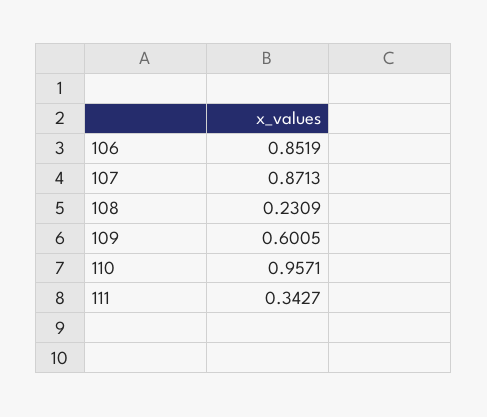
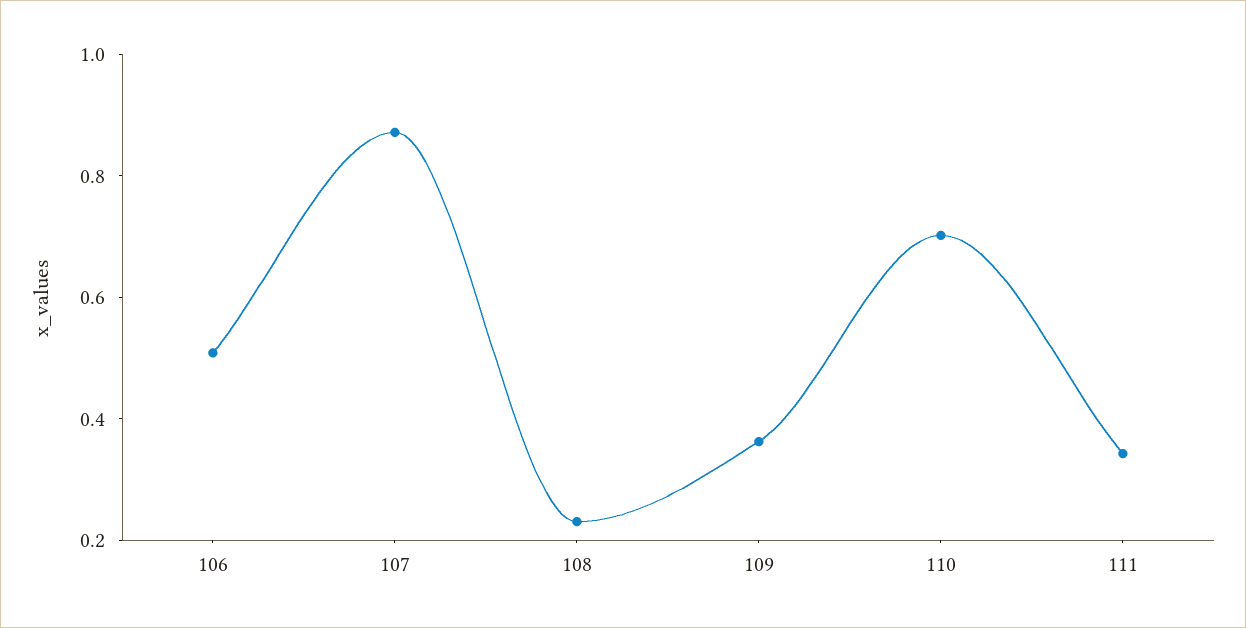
  {
-   "106": 0.8519,
+   "106": 0.5,
    "107": 0.8713,
    "108": 0.2309,
-   "109": 0.6005,
+   "109": 0.35,
-   "110": 0.9571,
+   "110": 0.7,
    "111": 0.3427
  }

